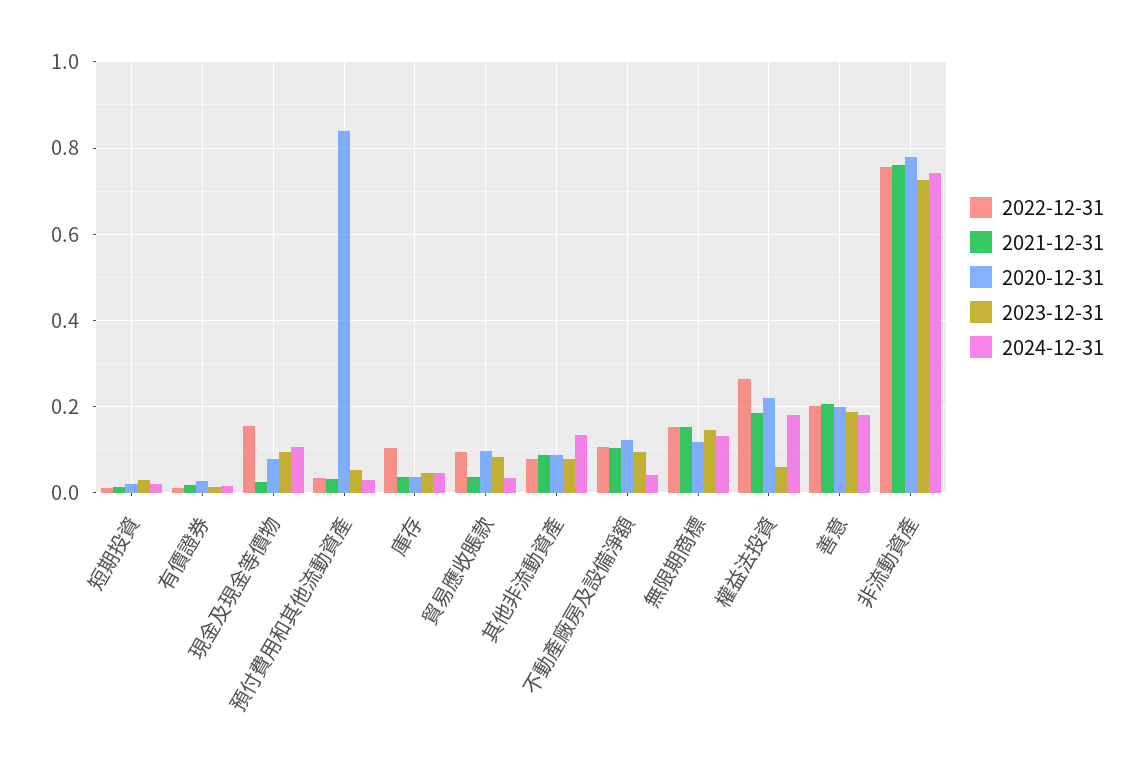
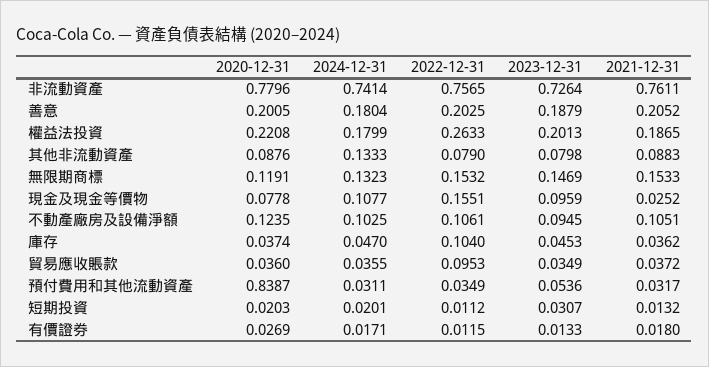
  {
    "2022-12-31": {
      "短期投資": 0.0112,
      "有價證券": 0.0115,
      "現金及現金等價物": 0.1551,
      "預付費用和其他流動資產": 0.0349,
      "庫存": 0.104,
      "貿易應收賬款": 0.0953,
      "其他非流動資產": 0.079,
      "不動產廠房及設備淨額": 0.1061,
      "無限期商標": 0.1532,
      "權益法投資": 0.2633,
      "善意": 0.2025,
      "非流動資產": 0.7565
    },
    "2021-12-31": {
      "短期投資": 0.0132,
      "有價證券": 0.018,
      "現金及現金等價物": 0.0252,
      "預付費用和其他流動資產": 0.0317,
      "庫存": 0.0362,
      "貿易應收賬款": 0.0372,
      "其他非流動資產": 0.0883,
      "不動產廠房及設備淨額": 0.1051,
      "無限期商標": 0.1533,
      "權益法投資": 0.1865,
      "善意": 0.2052,
      "非流動資產": 0.7611
    },
    "2020-12-31": {
      "短期投資": 0.0203,
      "有價證券": 0.0269,
      "現金及現金等價物": 0.0778,
      "預付費用和其他流動資產": 0.8387,
      "庫存": 0.0374,
-     "貿易應收賬款": 0.1,
+     "貿易應收賬款": 0.036,
      "其他非流動資產": 0.0876,
      "不動產廠房及設備淨額": 0.1235,
      "無限期商標": 0.1191,
      "權益法投資": 0.2208,
      "善意": 0.2005,
      "非流動資產": 0.7796
    },
    "2023-12-31": {
      "短期投資": 0.0307,
      "有價證券": 0.0133,
      "現金及現金等價物": 0.0959,
      "預付費用和其他流動資產": 0.0536,
      "庫存": 0.0453,
-     "貿易應收賬款": 0.08,
+     "貿易應收賬款": 0.0349,
      "其他非流動資產": 0.0798,
      "不動產廠房及設備淨額": 0.0945,
      "無限期商標": 0.1469,
-     "權益法投資": 0.06,
+     "權益法投資": 0.2013,
      "善意": 0.1879,
      "非流動資產": 0.7264
    },
    "2024-12-31": {
      "短期投資": 0.0201,
      "有價證券": 0.0171,
      "現金及現金等價物": 0.1077,
      "預付費用和其他流動資產": 0.0311,
      "庫存": 0.047,
      "貿易應收賬款": 0.0355,
      "其他非流動資產": 0.1333,
-     "不動產廠房及設備淨額": 0.04,
+     "不動產廠房及設備淨額": 0.1025,
      "無限期商標": 0.1323,
      "權益法投資": 0.1799,
      "善意": 0.1804,
      "非流動資產": 0.7414
    }
  }

